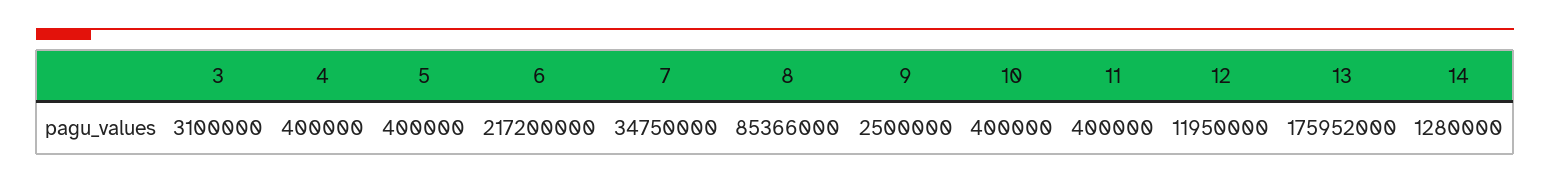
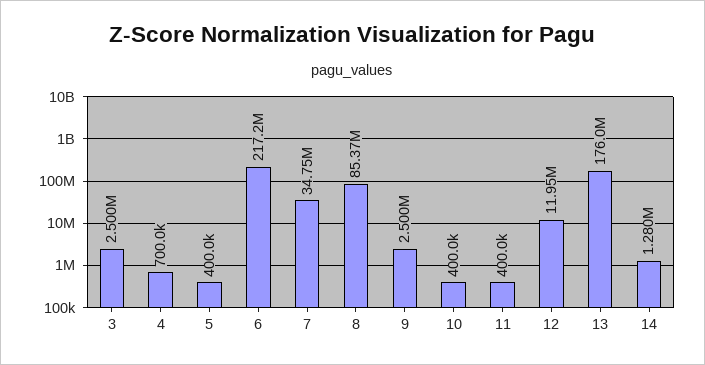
  {
-   "3": 3100000,
+   "3": 2500000,
-   "4": 400000,
+   "4": 700000,
    "5": 400000,
    "6": 217200000,
    "7": 34750000,
    "8": 85366000,
    "9": 2500000,
    "10": 400000,
    "11": 400000,
    "12": 11950000,
    "13": 175952000,
    "14": 1280000
  }

